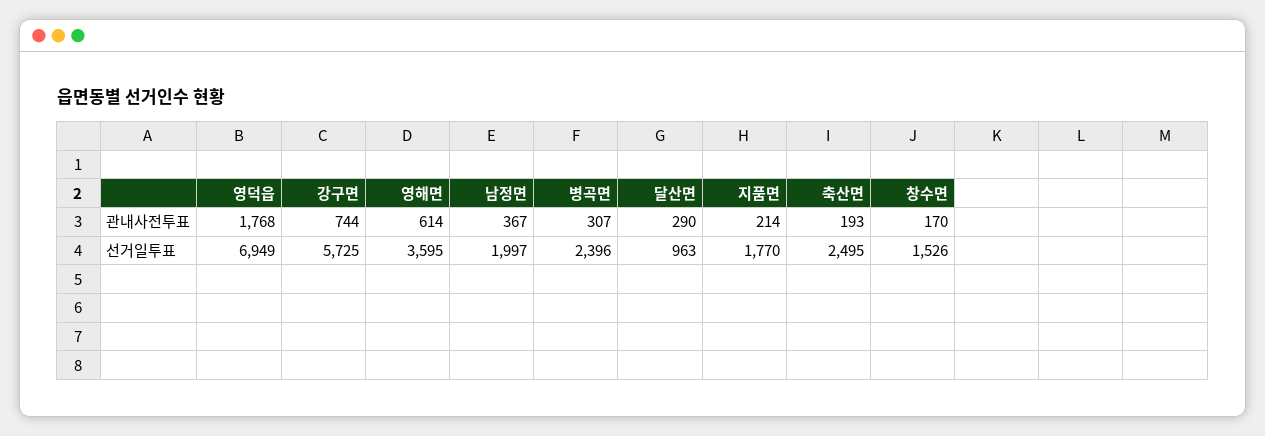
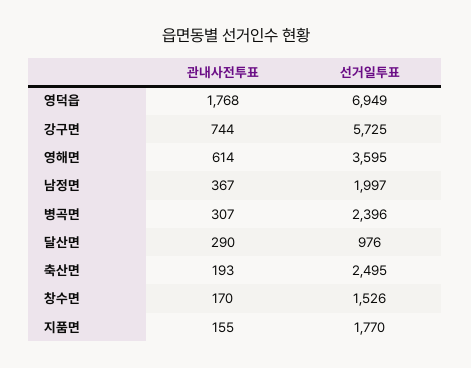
  {
    "영덕읍": {
      "관내사전투표": 1768,
      "선거일투표": 6949
    },
    "강구면": {
      "관내사전투표": 744,
      "선거일투표": 5725
    },
    "영해면": {
      "관내사전투표": 614,
      "선거일투표": 3595
    },
    "남정면": {
      "관내사전투표": 367,
      "선거일투표": 1997
    },
    "병곡면": {
      "관내사전투표": 307,
      "선거일투표": 2396
    },
    "달산면": {
      "관내사전투표": 290,
-     "선거일투표": 963
+     "선거일투표": 976
    },
    "지품면": {
-     "관내사전투표": 214,
+     "관내사전투표": 155,
      "선거일투표": 1770
    },
    "축산면": {
      "관내사전투표": 193,
      "선거일투표": 2495
    },
    "창수면": {
      "관내사전투표": 170,
      "선거일투표": 1526
    }
  }

